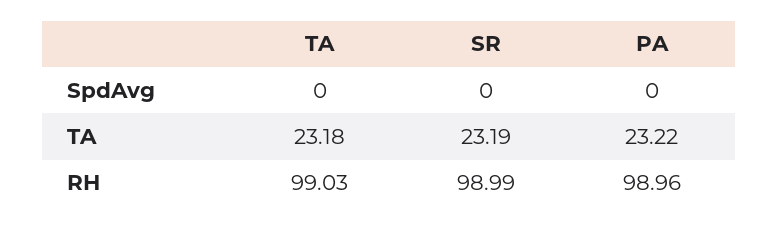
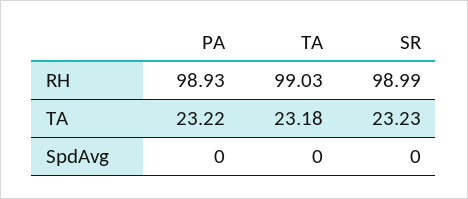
  {
    "TA": {
      "SpdAvg": 0,
      "TA": 23.18,
      "RH": 99.03
    },
    "SR": {
      "SpdAvg": 0,
-     "TA": 23.19,
+     "TA": 23.23,
      "RH": 98.99
    },
    "PA": {
      "SpdAvg": 0,
      "TA": 23.22,
-     "RH": 98.96
+     "RH": 98.93
    }
  }

